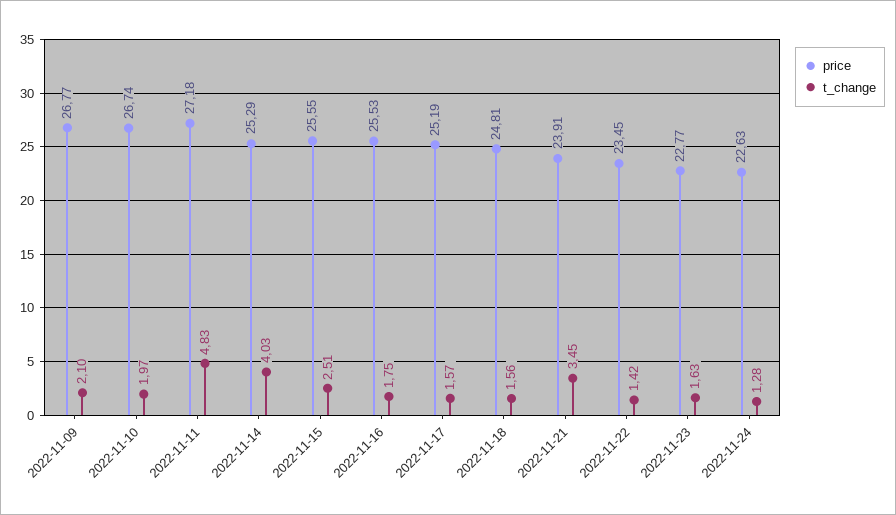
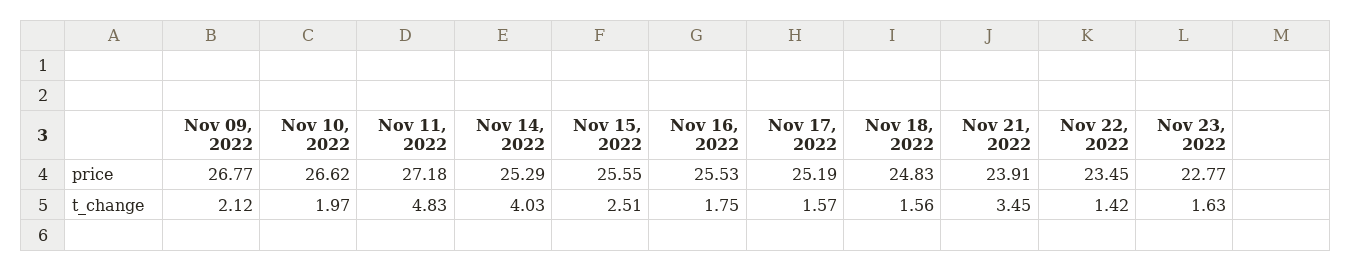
  {
    "price": {
      "2022-11-09": 26.77,
-     "2022-11-10": 26.74,
+     "2022-11-10": 26.62,
      "2022-11-11": 27.18,
      "2022-11-14": 25.29,
      "2022-11-15": 25.55,
      "2022-11-16": 25.53,
      "2022-11-17": 25.19,
-     "2022-11-18": 24.81,
+     "2022-11-18": 24.83,
      "2022-11-21": 23.91,
      "2022-11-22": 23.45,
-     "2022-11-23": 22.77,
+     "2022-11-23": 22.77
-     "2022-11-24": 22.63
    },
    "t_change": {
-     "2022-11-09": 2.1,
+     "2022-11-09": 2.12,
      "2022-11-10": 1.97,
      "2022-11-11": 4.83,
      "2022-11-14": 4.03,
      "2022-11-15": 2.51,
      "2022-11-16": 1.75,
      "2022-11-17": 1.57,
      "2022-11-18": 1.56,
      "2022-11-21": 3.45,
      "2022-11-22": 1.42,
-     "2022-11-23": 1.63,
+     "2022-11-23": 1.63
-     "2022-11-24": 1.28
    }
  }

